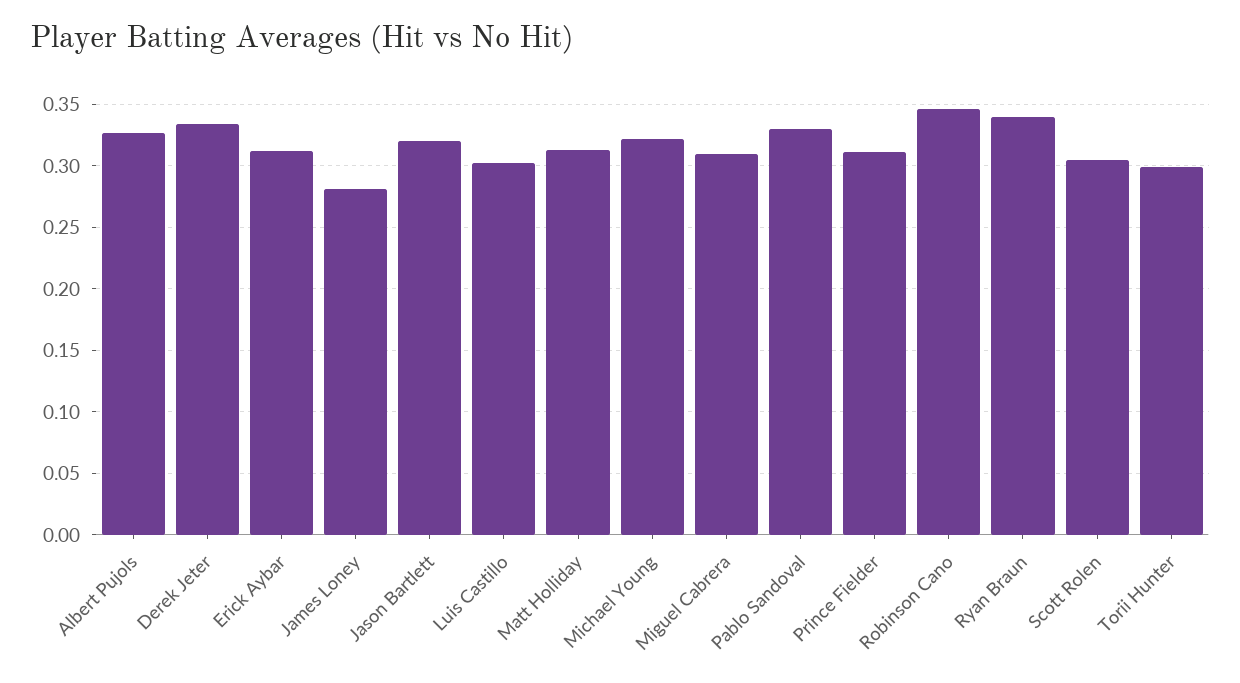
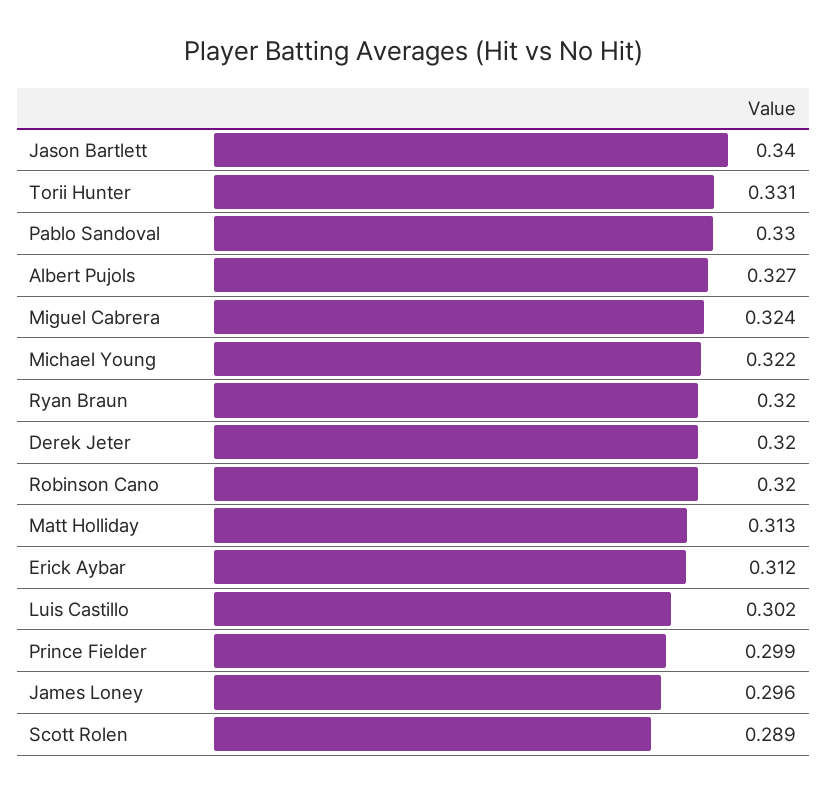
  {
    "Albert Pujols": 0.327,
-   "Derek Jeter": 0.335,
+   "Derek Jeter": 0.32,
    "Erick Aybar": 0.312,
-   "James Loney": 0.28,
+   "James Loney": 0.296,
-   "Jason Bartlett": 0.32,
+   "Jason Bartlett": 0.34,
    "Luis Castillo": 0.302,
    "Matt Holliday": 0.313,
    "Michael Young": 0.322,
-   "Miguel Cabrera": 0.31,
+   "Miguel Cabrera": 0.324,
    "Pablo Sandoval": 0.33,
-   "Prince Fielder": 0.31,
+   "Prince Fielder": 0.299,
-   "Robinson Cano": 0.345,
+   "Robinson Cano": 0.32,
-   "Ryan Braun": 0.34,
+   "Ryan Braun": 0.32,
-   "Scott Rolen": 0.305,
+   "Scott Rolen": 0.289,
-   "Torii Hunter": 0.3
+   "Torii Hunter": 0.331
  }

